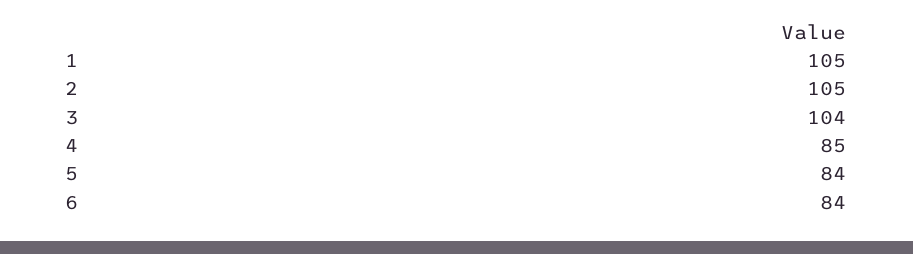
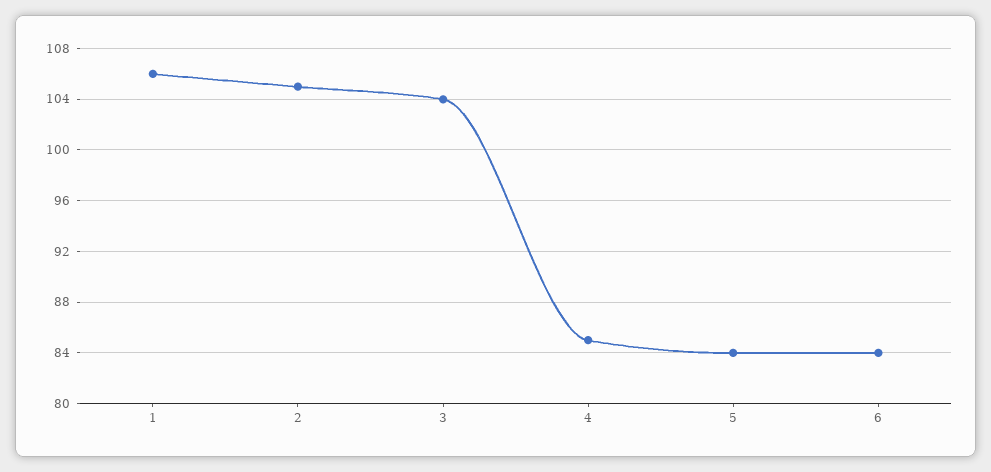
  {
-   "1": 105,
+   "1": 106,
    "2": 105,
    "3": 104,
    "4": 85,
    "5": 84,
    "6": 84
  }

